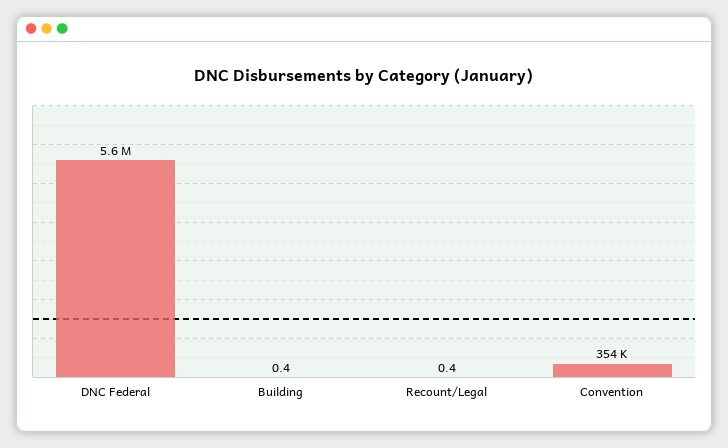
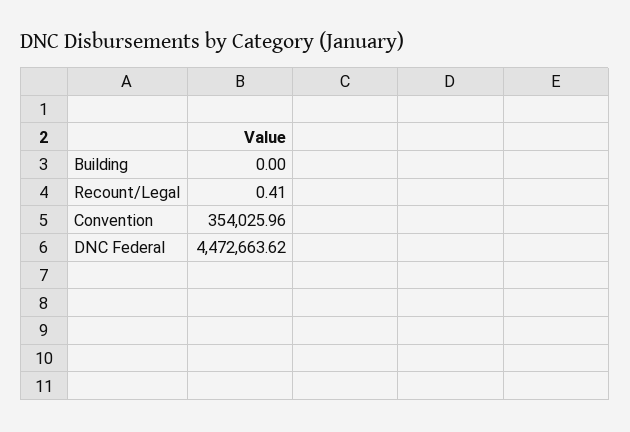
  {
-   "DNC Federal": 5600000,
+   "DNC Federal": 4472663.62,
-   "Building": 0.4,
+   "Building": 0,
    "Recount/Legal": 0.41,
    "Convention": 354025.96
  }

